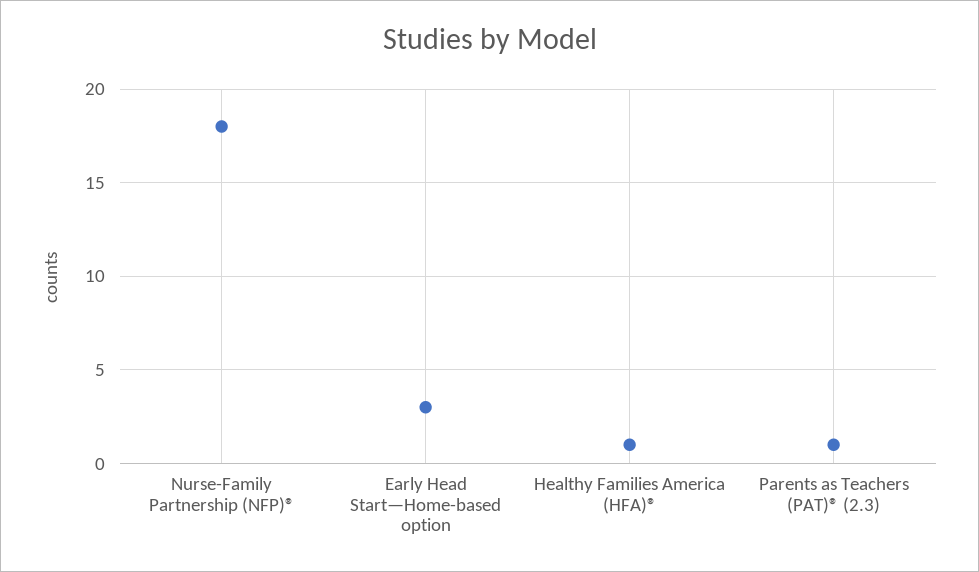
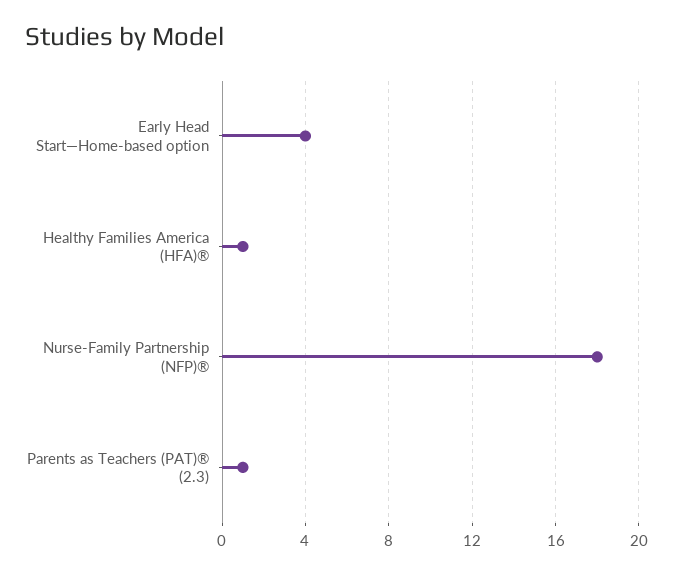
  {
    "Nurse-Family Partnership (NFP)®": 18,
-   "Early Head Start—Home-based option": 3,
+   "Early Head Start—Home-based option": 4,
    "Healthy Families America (HFA)®": 1,
    "Parents as Teachers (PAT)® (2.3)": 1
  }

